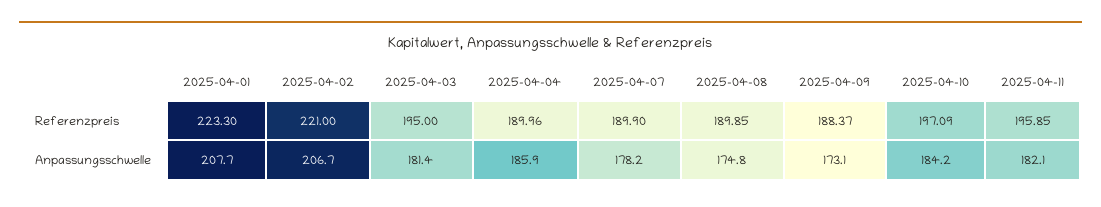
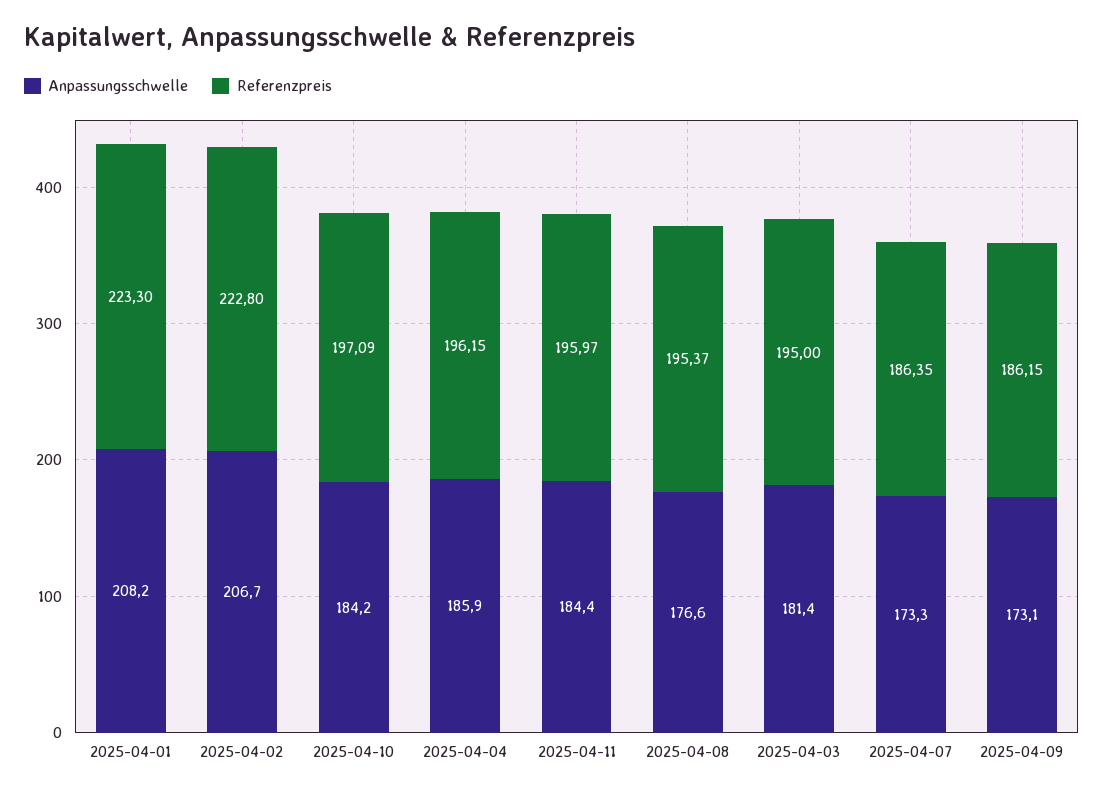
  {
    "Referenzpreis": {
      "2025-04-01": 223.3,
-     "2025-04-02": 221,
+     "2025-04-02": 222.8,
      "2025-04-03": 195,
-     "2025-04-04": 189.96,
+     "2025-04-04": 196.15,
-     "2025-04-07": 189.9,
+     "2025-04-07": 186.35,
-     "2025-04-08": 189.85,
+     "2025-04-08": 195.37,
-     "2025-04-09": 188.37,
+     "2025-04-09": 186.15,
      "2025-04-10": 197.09,
-     "2025-04-11": 195.85
+     "2025-04-11": 195.97
    },
    "Anpassungsschwelle": {
-     "2025-04-01": 207.7,
+     "2025-04-01": 208.2,
      "2025-04-02": 206.7,
      "2025-04-03": 181.4,
      "2025-04-04": 185.9,
-     "2025-04-07": 178.2,
+     "2025-04-07": 173.3,
-     "2025-04-08": 174.8,
+     "2025-04-08": 176.6,
      "2025-04-09": 173.1,
      "2025-04-10": 184.2,
-     "2025-04-11": 182.1
+     "2025-04-11": 184.4
    }
  }

